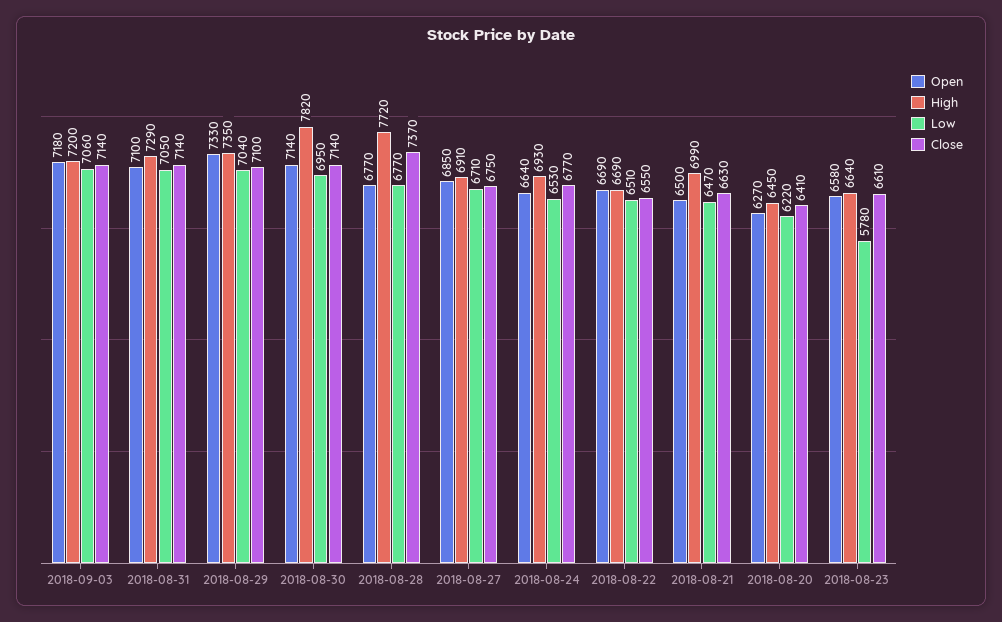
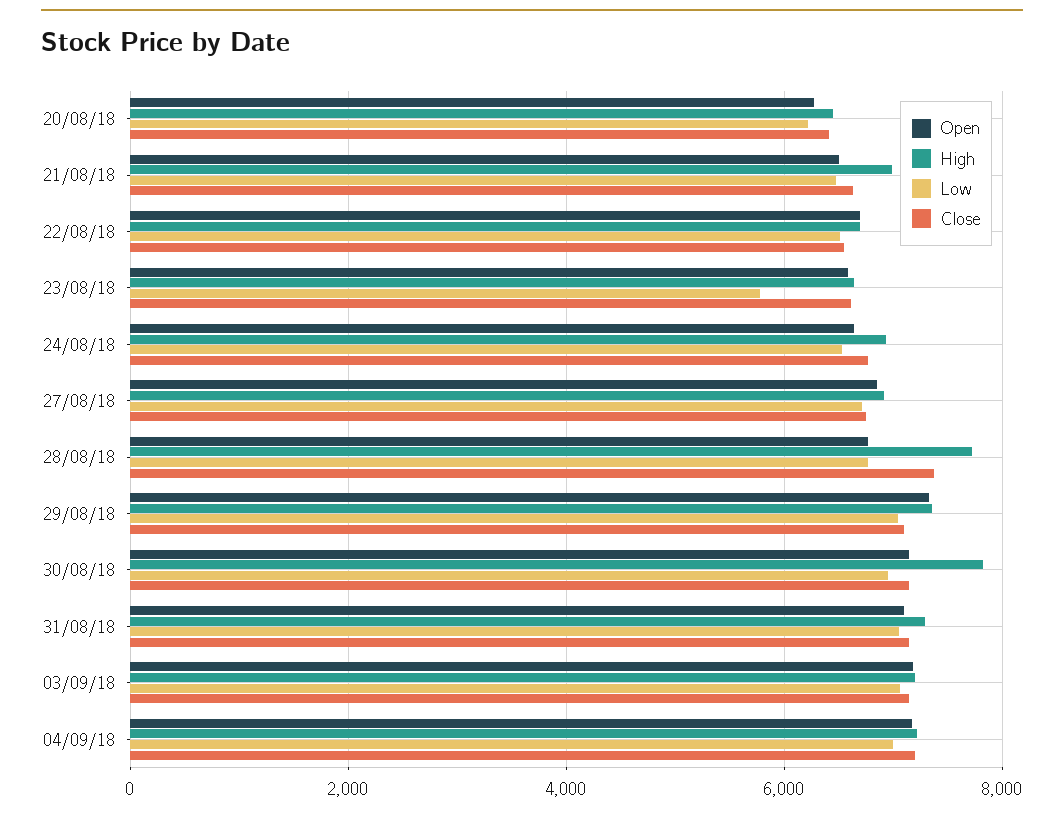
  {
    "Open": {
      "2018-09-03": 7180,
      "2018-08-31": 7100,
      "2018-08-29": 7330,
      "2018-08-30": 7140,
      "2018-08-28": 6770,
      "2018-08-27": 6850,
      "2018-08-24": 6640,
      "2018-08-22": 6690,
      "2018-08-21": 6500,
      "2018-08-20": 6270,
-     "2018-08-23": 6580
+     "2018-08-23": 6580,
+     "04/09/18": 7200
    },
    "High": {
      "2018-09-03": 7200,
      "2018-08-31": 7290,
      "2018-08-29": 7350,
      "2018-08-30": 7820,
      "2018-08-28": 7720,
      "2018-08-27": 6910,
      "2018-08-24": 6930,
      "2018-08-22": 6690,
      "2018-08-21": 6990,
      "2018-08-20": 6450,
-     "2018-08-23": 6640
+     "2018-08-23": 6640,
+     "04/09/18": 7200
    },
    "Low": {
      "2018-09-03": 7060,
      "2018-08-31": 7050,
      "2018-08-29": 7040,
      "2018-08-30": 6950,
      "2018-08-28": 6770,
      "2018-08-27": 6710,
      "2018-08-24": 6530,
      "2018-08-22": 6510,
      "2018-08-21": 6470,
      "2018-08-20": 6220,
-     "2018-08-23": 5780
+     "2018-08-23": 5780,
+     "04/09/18": 7000
    },
    "Close": {
      "2018-09-03": 7140,
      "2018-08-31": 7140,
      "2018-08-29": 7100,
      "2018-08-30": 7140,
      "2018-08-28": 7370,
      "2018-08-27": 6750,
      "2018-08-24": 6770,
      "2018-08-22": 6550,
      "2018-08-21": 6630,
      "2018-08-20": 6410,
-     "2018-08-23": 6610
+     "2018-08-23": 6610,
+     "04/09/18": 7200
    }
  }

